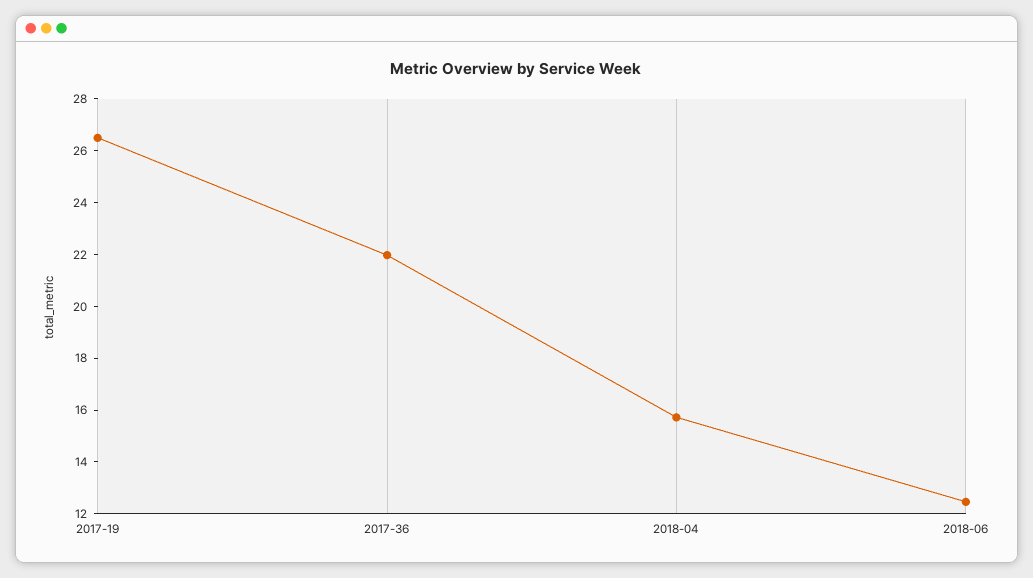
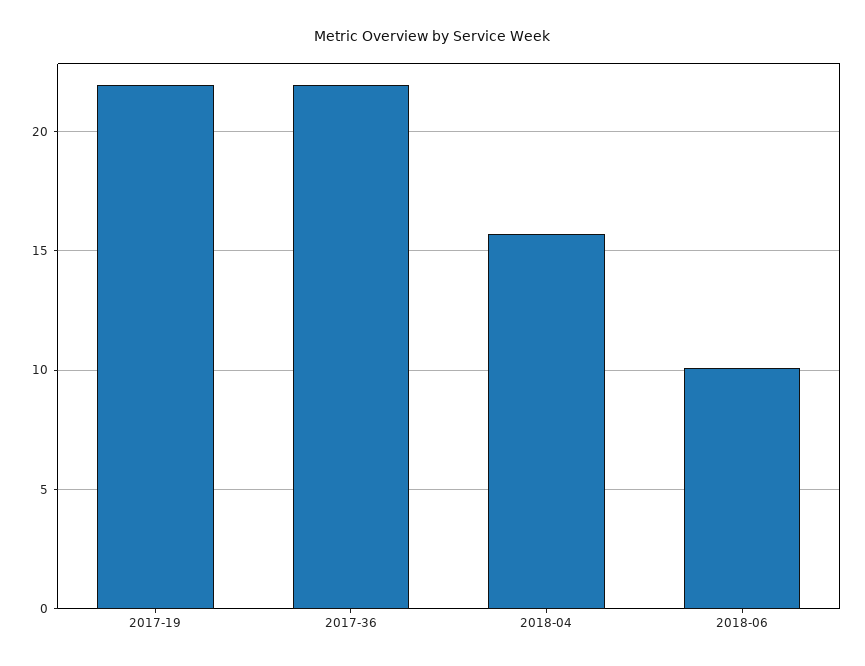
  {
-   "2017-19": 26.5,
+   "2017-19": 22,
    "2017-36": 22,
    "2018-04": 15.5,
-   "2018-06": 12.5
+   "2018-06": 10
  }

